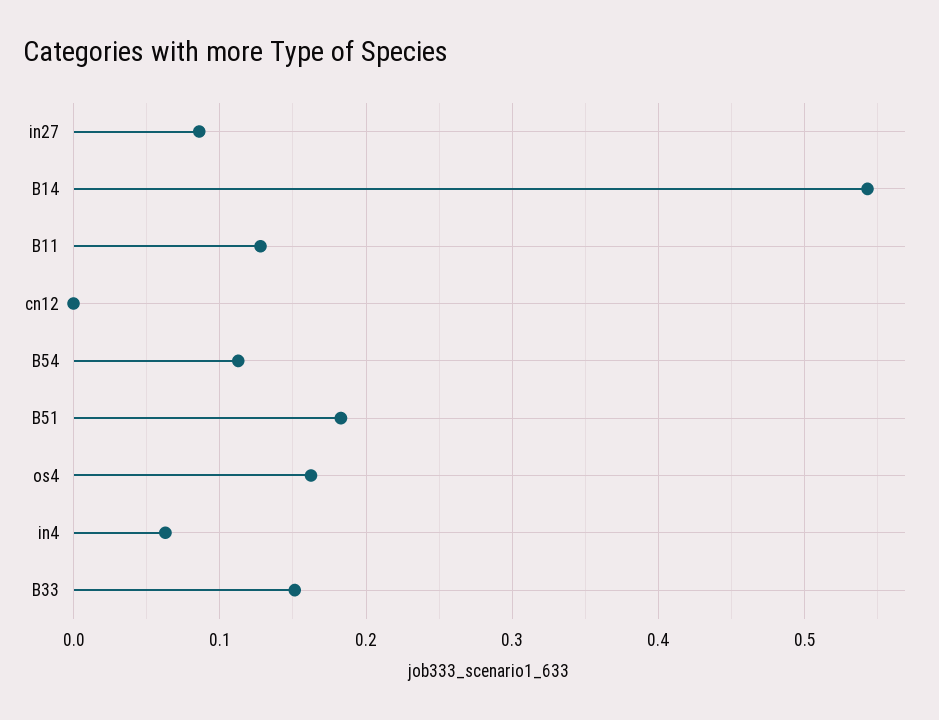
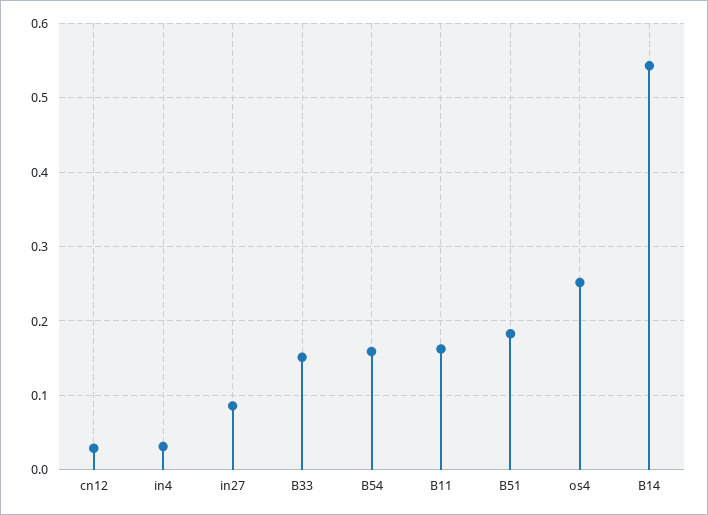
  {
    "in27": 0.09,
    "B14": 0.54,
-   "B11": 0.13,
+   "B11": 0.16,
-   "cn12": 0,
+   "cn12": 0.03,
-   "B54": 0.11,
+   "B54": 0.16,
    "B51": 0.18,
-   "os4": 0.16,
+   "os4": 0.25,
-   "in4": 0.06,
+   "in4": 0.03,
    "B33": 0.15
  }

